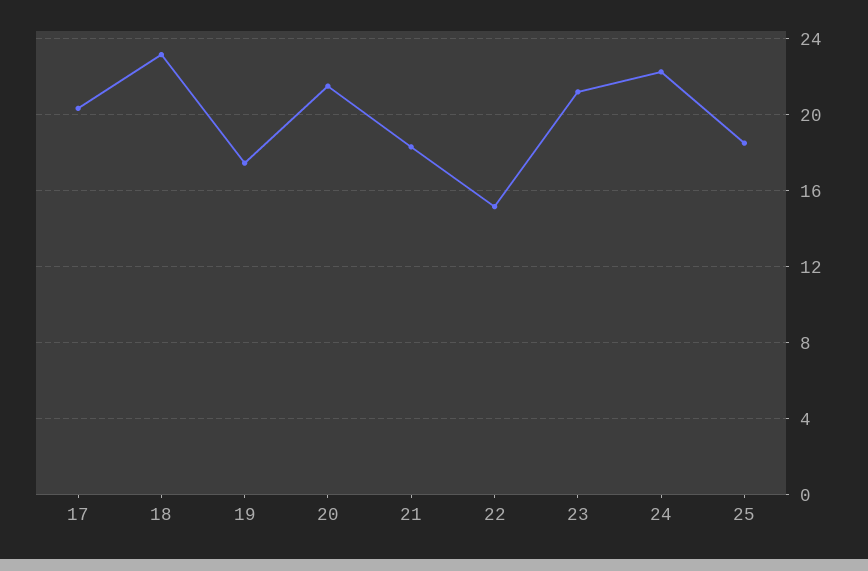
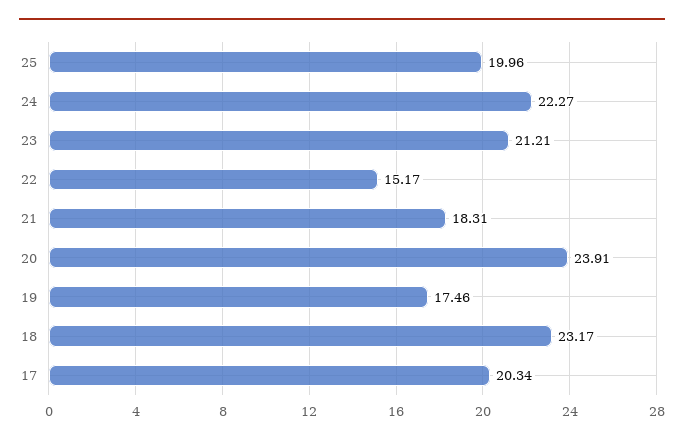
  {
    "17": 20.34,
    "18": 23.17,
    "19": 17.46,
-   "20": 21.5,
+   "20": 23.91,
    "21": 18.31,
    "22": 15.17,
    "23": 21.21,
    "24": 22.27,
-   "25": 18.5
+   "25": 19.96
  }

